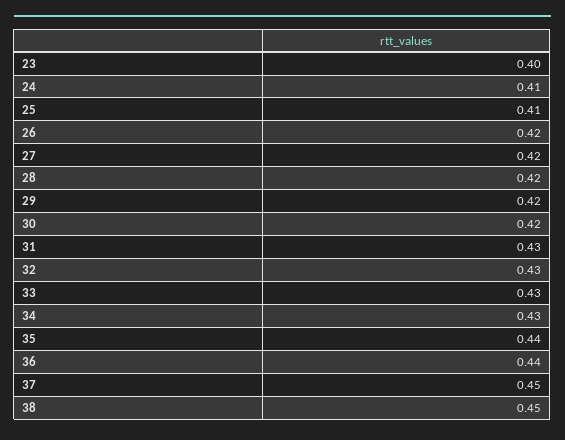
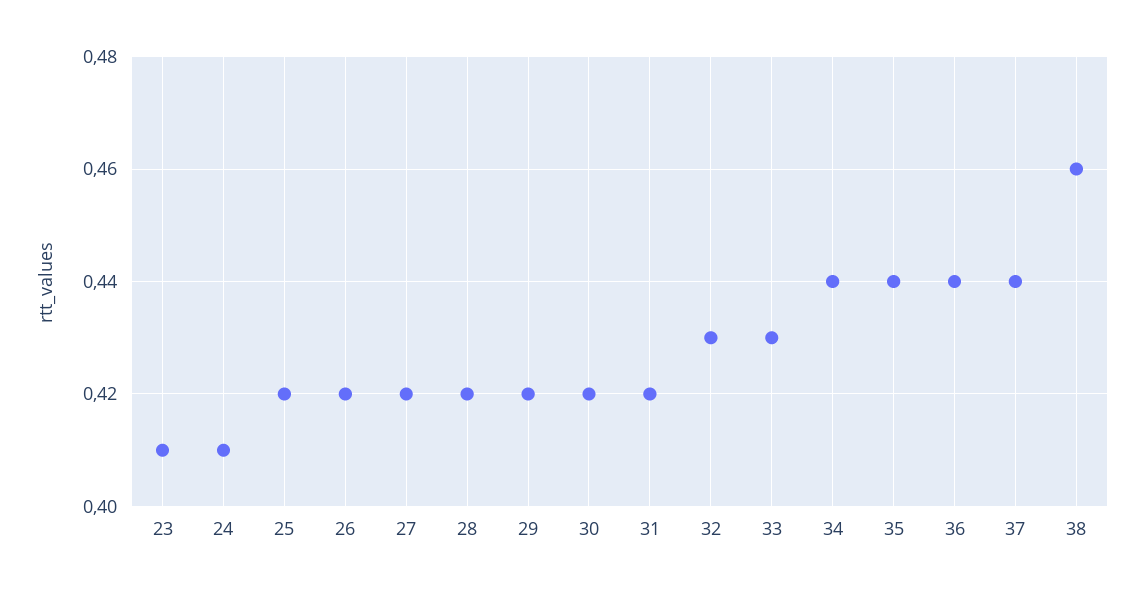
  {
-   "23": 0.4,
+   "23": 0.41,
    "24": 0.41,
-   "25": 0.41,
+   "25": 0.42,
    "26": 0.42,
    "27": 0.42,
    "28": 0.42,
    "29": 0.42,
    "30": 0.42,
-   "31": 0.43,
+   "31": 0.42,
    "32": 0.43,
    "33": 0.43,
-   "34": 0.43,
+   "34": 0.44,
    "35": 0.44,
    "36": 0.44,
-   "37": 0.45,
+   "37": 0.44,
-   "38": 0.45
+   "38": 0.46
  }

